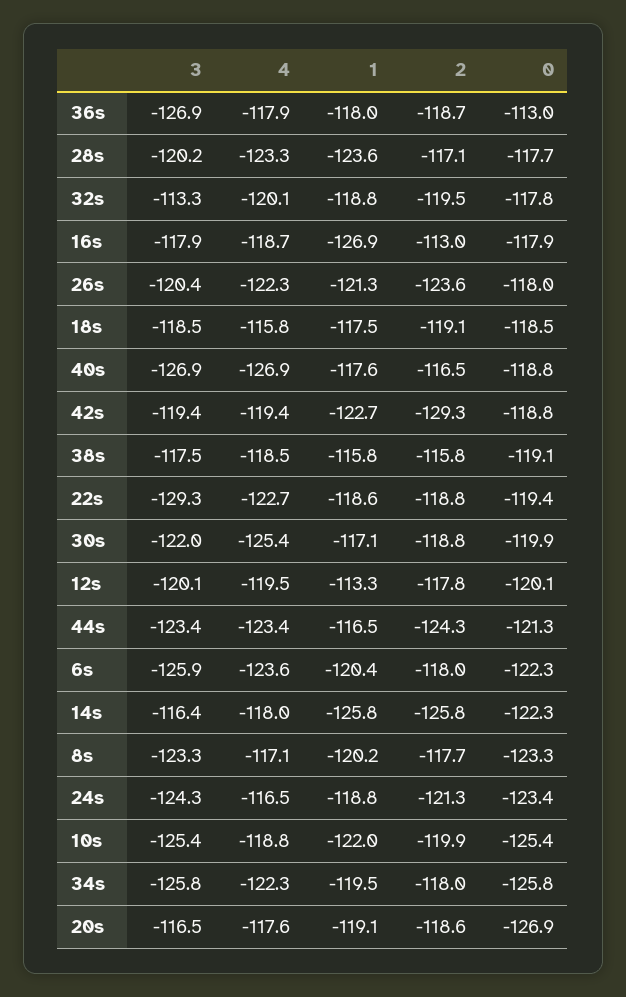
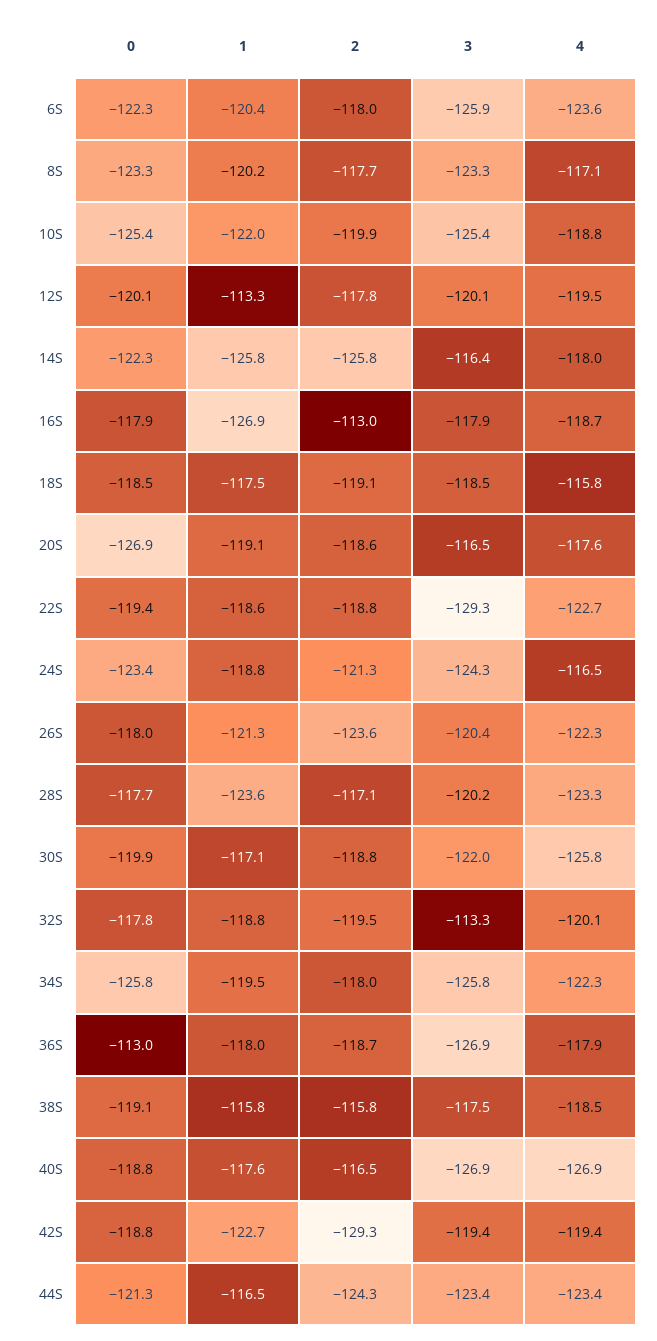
  {
    "3": {
      "36s": -126.9,
      "28s": -120.2,
      "32s": -113.3,
      "16s": -117.9,
      "26s": -120.4,
      "18s": -118.5,
      "40s": -126.9,
      "42s": -119.4,
      "38s": -117.5,
      "22s": -129.3,
      "30s": -122,
      "12s": -120.1,
      "44s": -123.4,
      "6s": -125.9,
      "14s": -116.4,
      "8s": -123.3,
      "24s": -124.3,
      "10s": -125.4,
      "34s": -125.8,
      "20s": -116.5
    },
    "4": {
      "36s": -117.9,
      "28s": -123.3,
      "32s": -120.1,
      "16s": -118.7,
      "26s": -122.3,
      "18s": -115.8,
      "40s": -126.9,
      "42s": -119.4,
      "38s": -118.5,
      "22s": -122.7,
-     "30s": -125.4,
+     "30s": -125.8,
      "12s": -119.5,
      "44s": -123.4,
      "6s": -123.6,
      "14s": -118,
      "8s": -117.1,
      "24s": -116.5,
      "10s": -118.8,
      "34s": -122.3,
      "20s": -117.6
    },
    "1": {
      "36s": -118,
      "28s": -123.6,
      "32s": -118.8,
      "16s": -126.9,
      "26s": -121.3,
      "18s": -117.5,
      "40s": -117.6,
      "42s": -122.7,
      "38s": -115.8,
      "22s": -118.6,
      "30s": -117.1,
      "12s": -113.3,
      "44s": -116.5,
      "6s": -120.4,
      "14s": -125.8,
      "8s": -120.2,
      "24s": -118.8,
      "10s": -122,
      "34s": -119.5,
      "20s": -119.1
    },
    "2": {
      "36s": -118.7,
      "28s": -117.1,
      "32s": -119.5,
      "16s": -113,
      "26s": -123.6,
      "18s": -119.1,
      "40s": -116.5,
      "42s": -129.3,
      "38s": -115.8,
      "22s": -118.8,
      "30s": -118.8,
      "12s": -117.8,
      "44s": -124.3,
      "6s": -118,
      "14s": -125.8,
      "8s": -117.7,
      "24s": -121.3,
      "10s": -119.9,
      "34s": -118,
      "20s": -118.6
    },
    "0": {
      "36s": -113,
      "28s": -117.7,
      "32s": -117.8,
      "16s": -117.9,
      "26s": -118,
      "18s": -118.5,
      "40s": -118.8,
      "42s": -118.8,
      "38s": -119.1,
      "22s": -119.4,
      "30s": -119.9,
      "12s": -120.1,
      "44s": -121.3,
      "6s": -122.3,
      "14s": -122.3,
      "8s": -123.3,
      "24s": -123.4,
      "10s": -125.4,
      "34s": -125.8,
      "20s": -126.9
    }
  }

